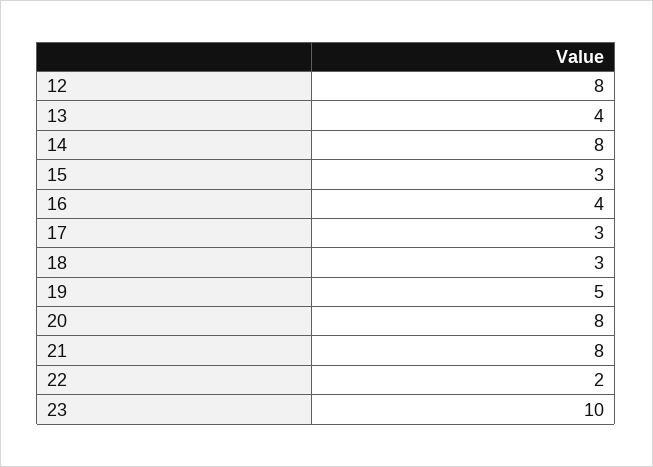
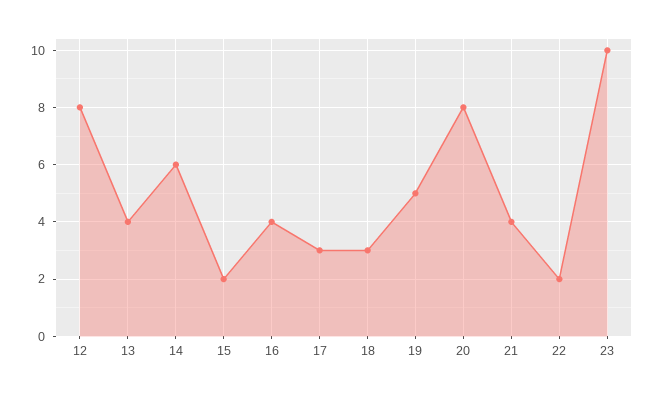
  {
    "12": 8,
    "13": 4,
-   "14": 8,
+   "14": 6,
-   "15": 3,
+   "15": 2,
    "16": 4,
    "17": 3,
    "18": 3,
    "19": 5,
    "20": 8,
-   "21": 8,
+   "21": 4,
    "22": 2,
    "23": 10
  }

